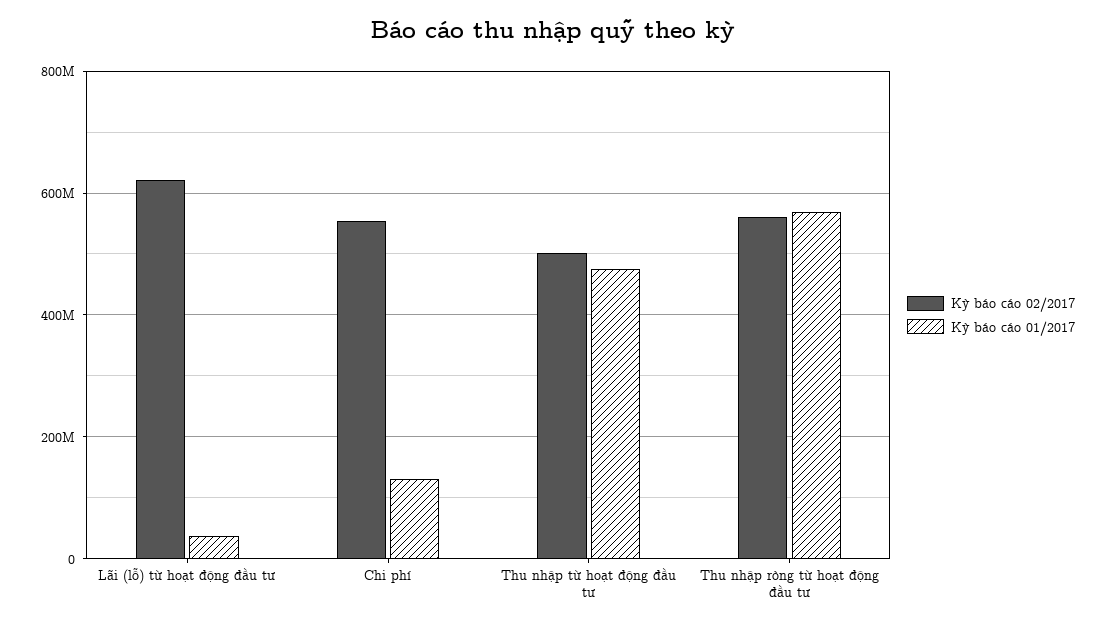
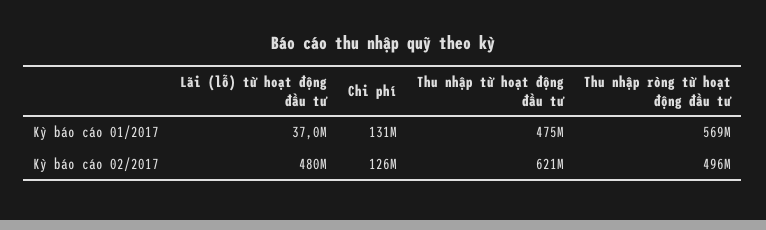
  {
    "Kỳ báo cáo 02/2017": {
-     "Lãi (lỗ) từ hoạt động đầu tư": 620000000,
+     "Lãi (lỗ) từ hoạt động đầu tư": 480000000,
-     "Chi phí": 560000000,
+     "Chi phí": 126000000,
-     "Thu nhập từ hoạt động đầu tư": 500000000,
+     "Thu nhập từ hoạt động đầu tư": 621000000,
-     "Thu nhập ròng từ hoạt động đầu tư": 560000000
+     "Thu nhập ròng từ hoạt động đầu tư": 496000000
    },
    "Kỳ báo cáo 01/2017": {
      "Lãi (lỗ) từ hoạt động đầu tư": 37000000,
      "Chi phí": 131000000,
      "Thu nhập từ hoạt động đầu tư": 475000000,
      "Thu nhập ròng từ hoạt động đầu tư": 569000000
    }
  }

